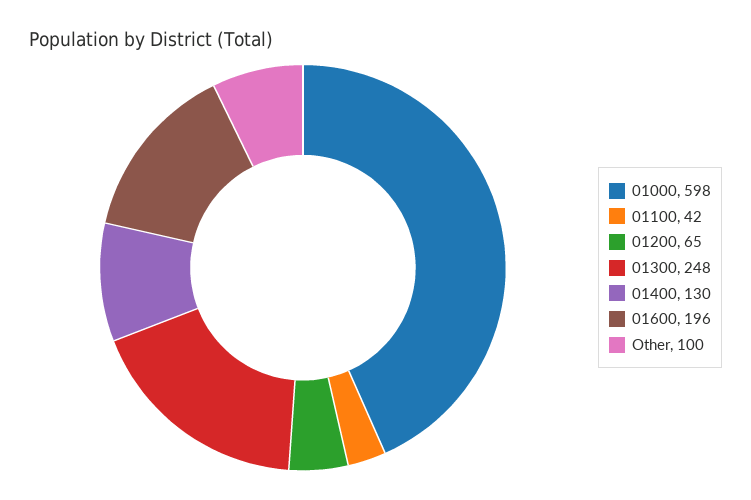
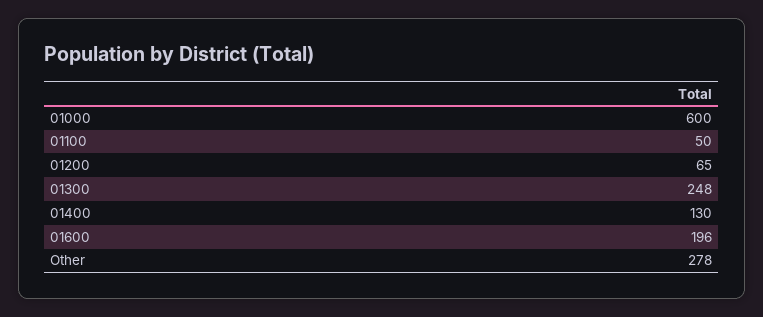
  {
-   "01000": 598,
+   "01000": 600,
-   "01100": 42,
+   "01100": 50,
    "01200": 65,
    "01300": 248,
    "01400": 130,
    "01600": 196,
-   "Other": 100
+   "Other": 278
  }

